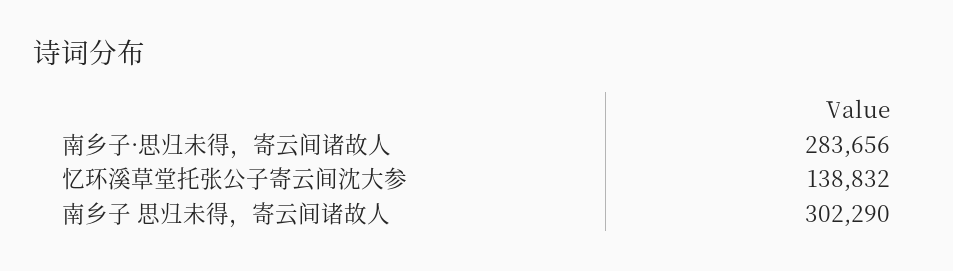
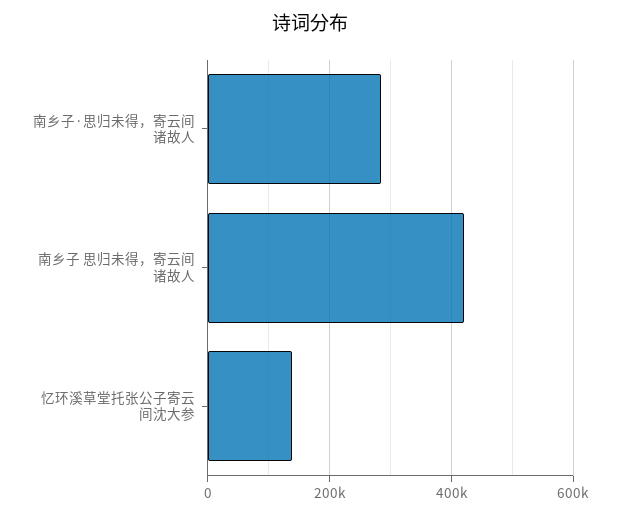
  {
    "南乡子·思归未得，寄云间诸故人": 283656,
    "忆环溪草堂托张公子寄云间沈大参": 138832,
-   "南乡子 思归未得，寄云间诸故人": 302290
+   "南乡子 思归未得，寄云间诸故人": 420000
  }

